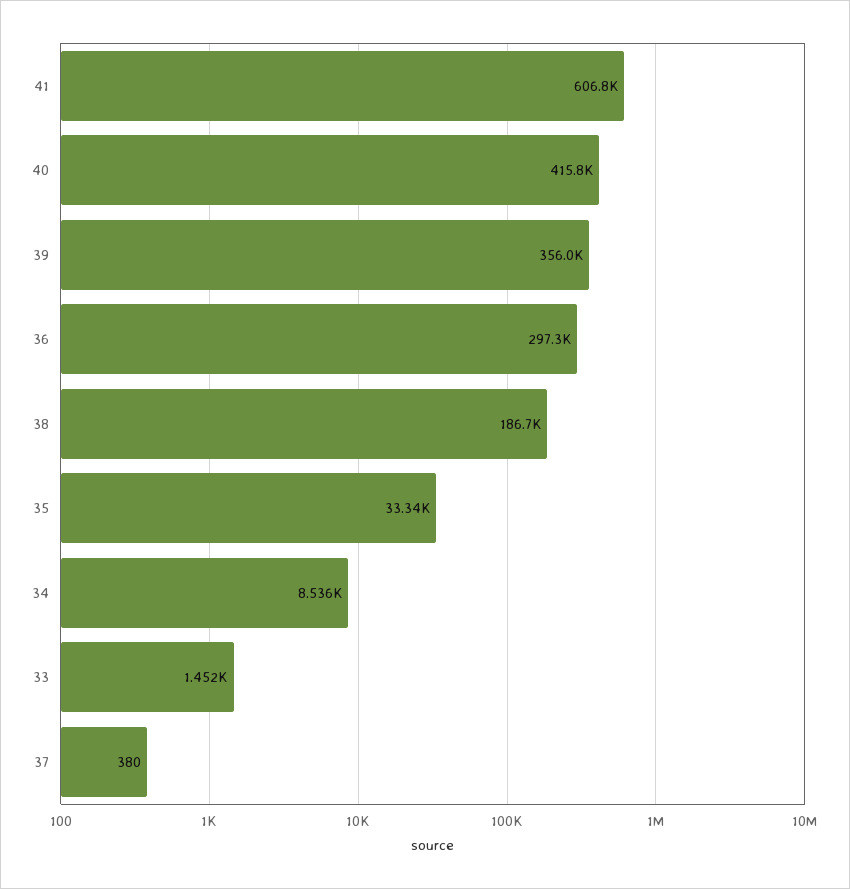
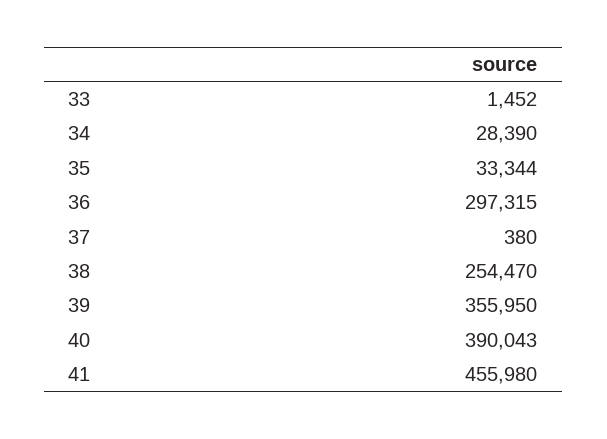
  {
-   "41": 606800,
+   "41": 455980,
-   "40": 415800,
+   "40": 390043,
    "39": 355950,
    "36": 297315,
-   "38": 186700,
+   "38": 254470,
    "35": 33344,
-   "34": 8536,
+   "34": 28390,
    "33": 1452,
    "37": 380
  }

